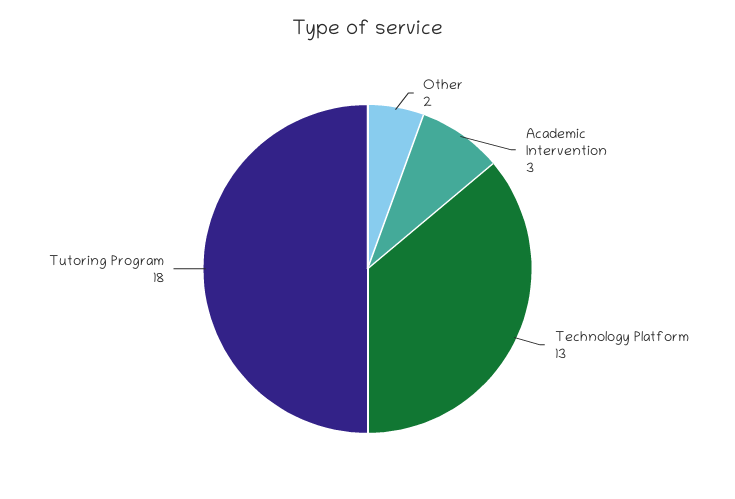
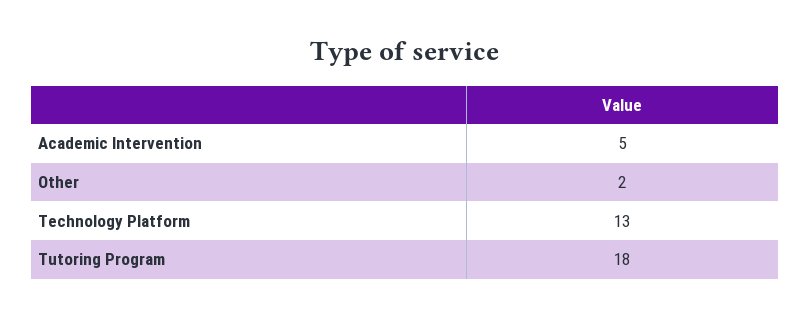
  {
    "Other": 2,
-   "Academic Intervention": 3,
+   "Academic Intervention": 5,
    "Technology Platform": 13,
    "Tutoring Program": 18
  }

